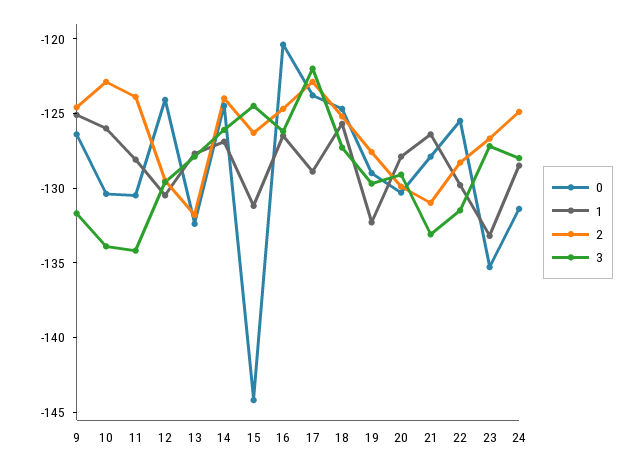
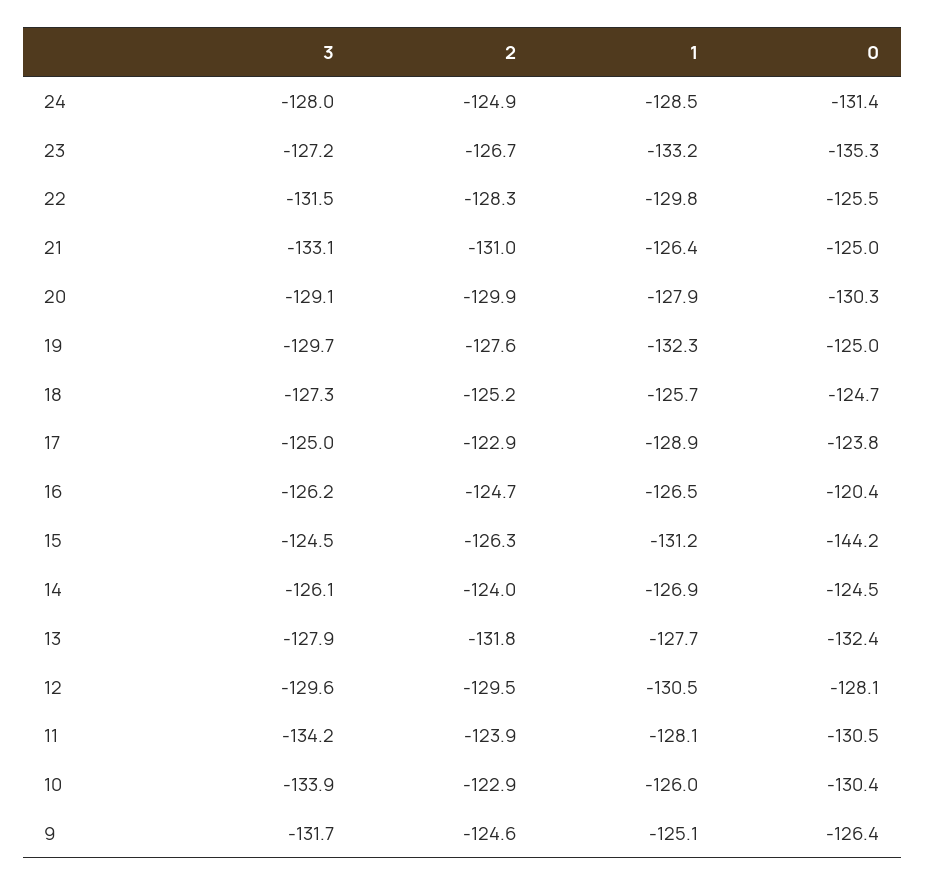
  {
    "0": {
      "9": -126.4,
      "10": -130.4,
      "11": -130.5,
-     "12": -124,
+     "12": -128.1,
      "13": -132.4,
      "14": -124.5,
      "15": -144.2,
      "16": -120.4,
      "17": -123.8,
      "18": -124.7,
-     "19": -129,
+     "19": -125,
      "20": -130.3,
-     "21": -128,
+     "21": -125,
      "22": -125.5,
      "23": -135.3,
      "24": -131.4
    },
    "1": {
      "9": -125.1,
      "10": -126,
      "11": -128.1,
      "12": -130.5,
      "13": -127.7,
      "14": -126.9,
      "15": -131.2,
      "16": -126.5,
      "17": -128.9,
      "18": -125.7,
      "19": -132.3,
      "20": -127.9,
      "21": -126.4,
      "22": -129.8,
      "23": -133.2,
      "24": -128.5
    },
    "2": {
      "9": -124.6,
      "10": -122.9,
      "11": -123.9,
      "12": -129.5,
      "13": -131.8,
      "14": -124,
      "15": -126.3,
      "16": -124.7,
      "17": -122.9,
      "18": -125.2,
      "19": -127.6,
      "20": -129.9,
      "21": -131,
      "22": -128.3,
      "23": -126.7,
      "24": -124.9
    },
    "3": {
      "9": -131.7,
      "10": -133.9,
      "11": -134.2,
      "12": -129.6,
      "13": -127.9,
      "14": -126.1,
      "15": -124.5,
      "16": -126.2,
-     "17": -122,
+     "17": -125,
      "18": -127.3,
      "19": -129.7,
      "20": -129.1,
      "21": -133.1,
      "22": -131.5,
      "23": -127.2,
      "24": -128
    }
  }

